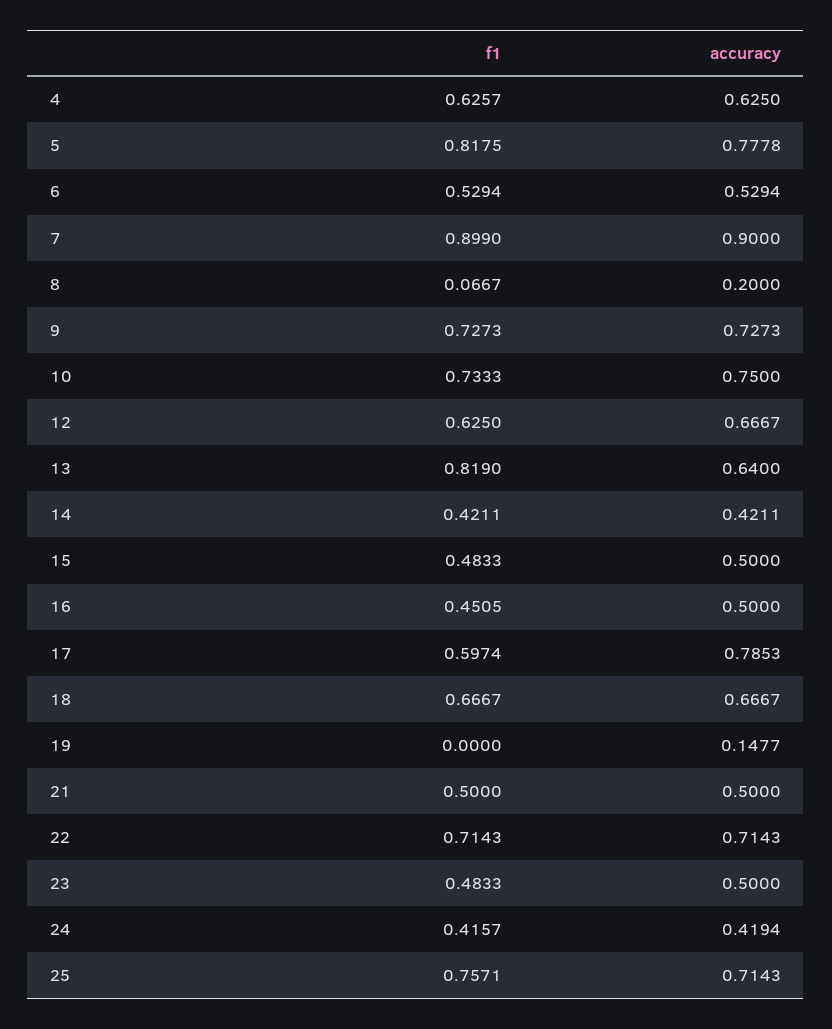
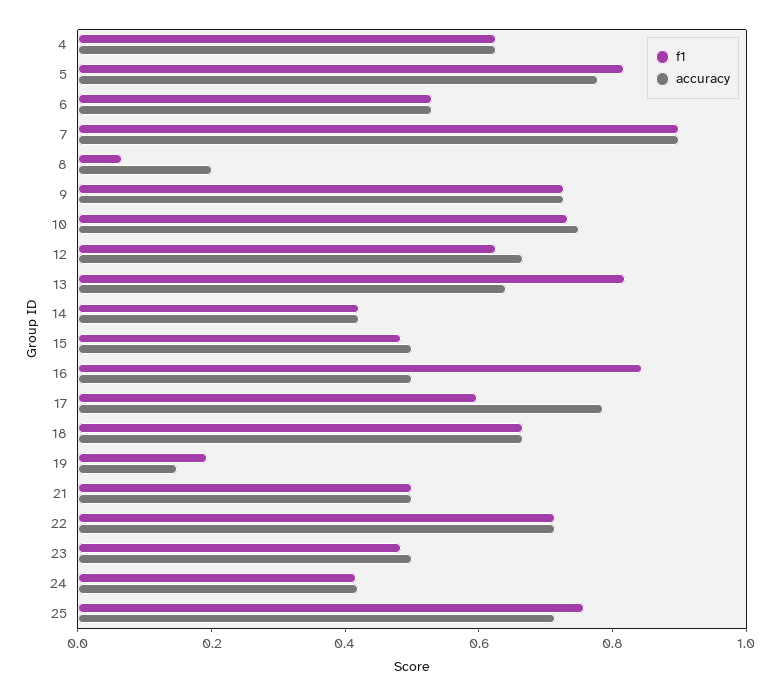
  {
    "f1": {
      "4": 0.6257,
      "5": 0.8175,
      "6": 0.5294,
      "7": 0.899,
      "8": 0.0667,
      "9": 0.7273,
      "10": 0.7333,
      "12": 0.625,
      "13": 0.819,
      "14": 0.4211,
      "15": 0.4833,
-     "16": 0.4505,
+     "16": 0.85,
      "17": 0.5974,
      "18": 0.6667,
-     "19": 0,
+     "19": 0.2,
      "21": 0.5,
      "22": 0.7143,
      "23": 0.4833,
      "24": 0.4157,
      "25": 0.7571
    },
    "accuracy": {
      "4": 0.625,
      "5": 0.7778,
      "6": 0.5294,
      "7": 0.9,
      "8": 0.2,
      "9": 0.7273,
      "10": 0.75,
      "12": 0.6667,
      "13": 0.64,
      "14": 0.4211,
      "15": 0.5,
      "16": 0.5,
      "17": 0.7853,
      "18": 0.6667,
      "19": 0.1477,
      "21": 0.5,
      "22": 0.7143,
      "23": 0.5,
      "24": 0.4194,
      "25": 0.7143
    }
  }

